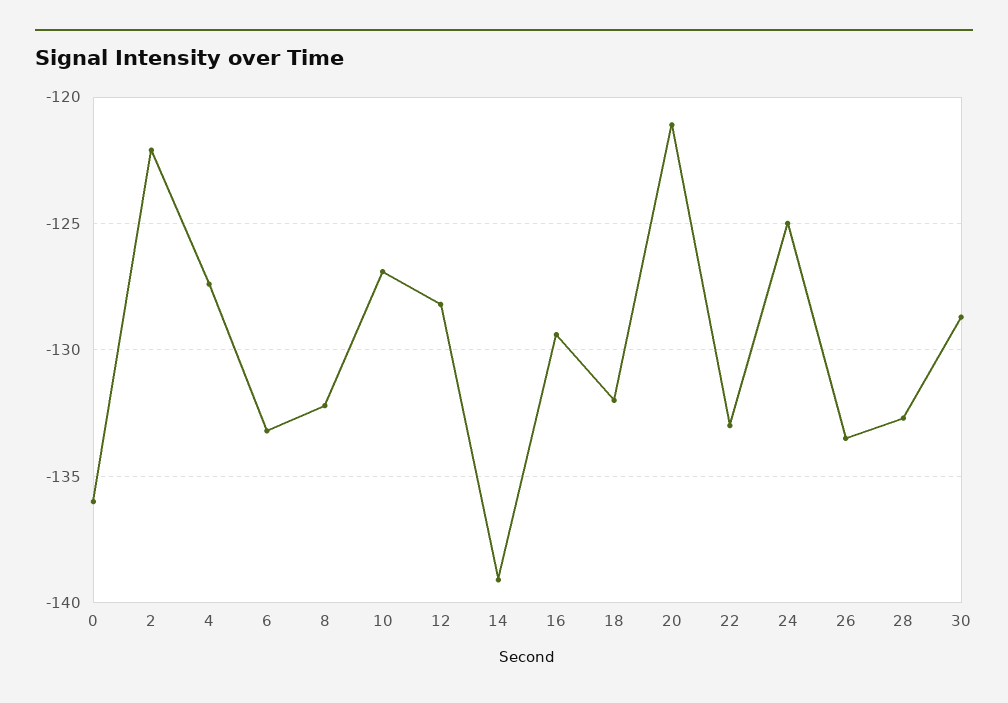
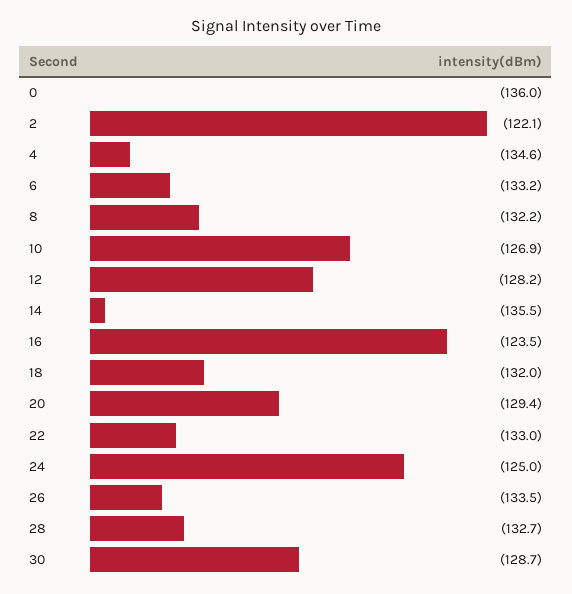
  {
    "0": -136,
    "2": -122.1,
-   "4": -127.5,
+   "4": -134.6,
    "6": -133.2,
    "8": -132.2,
    "10": -126.9,
    "12": -128.2,
-   "14": -139,
+   "14": -135.5,
-   "16": -129.5,
+   "16": -123.5,
    "18": -132,
-   "20": -121,
+   "20": -129.4,
    "22": -133,
    "24": -125,
    "26": -133.5,
    "28": -132.7,
    "30": -128.7
  }

